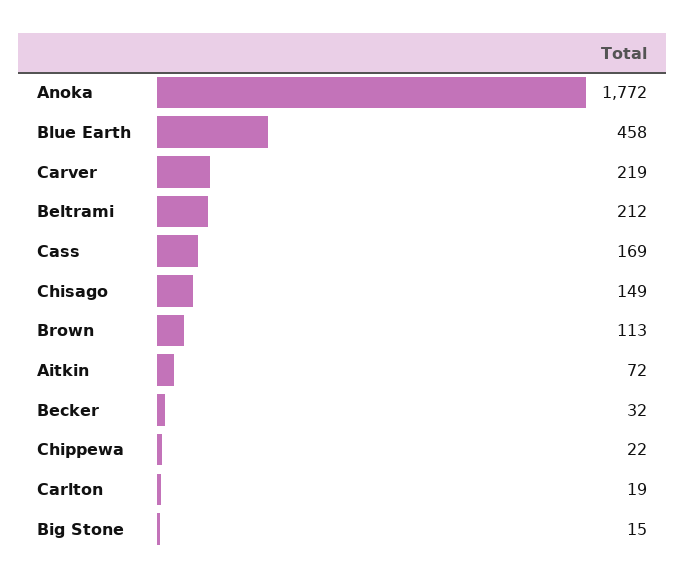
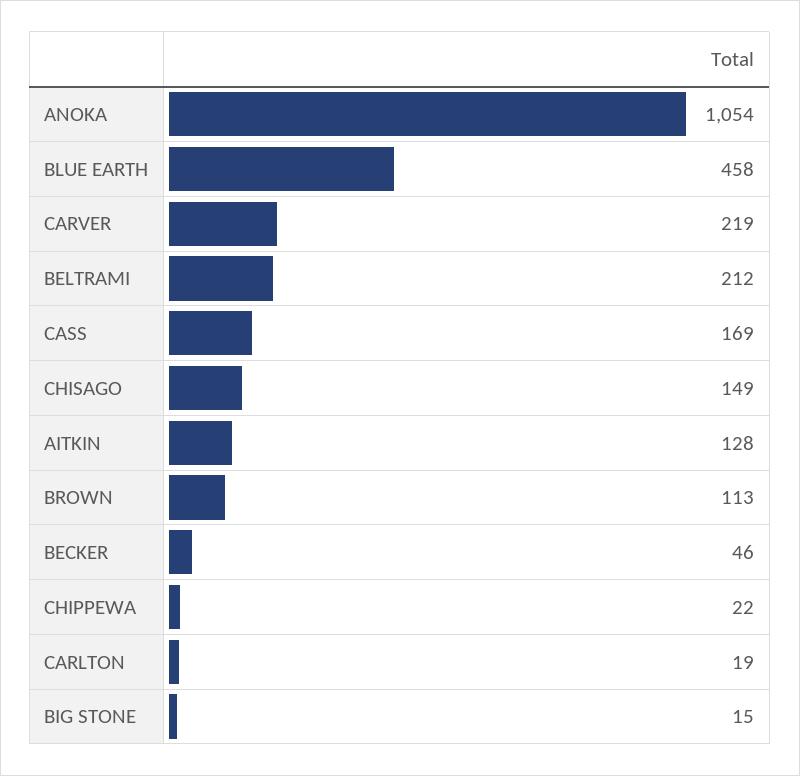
  {
-   "Anoka": 1772,
+   "Anoka": 1054,
    "Blue Earth": 458,
    "Carver": 219,
    "Beltrami": 212,
    "Cass": 169,
    "Chisago": 149,
    "Brown": 113,
-   "Aitkin": 72,
+   "Aitkin": 128,
-   "Becker": 32,
+   "Becker": 46,
    "Chippewa": 22,
    "Carlton": 19,
    "Big Stone": 15
  }

